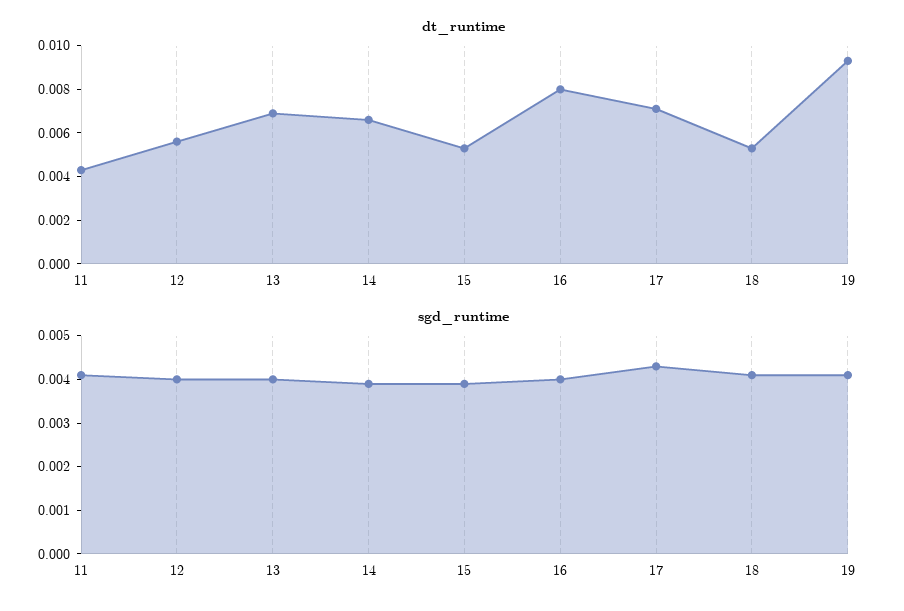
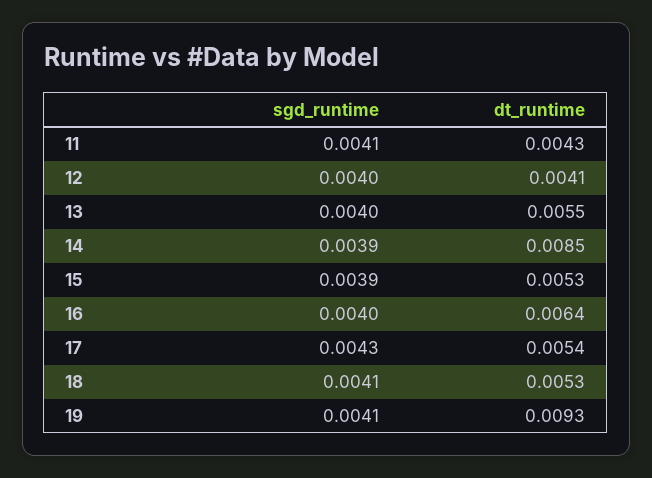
  {
    "dt_runtime": {
      "11": 0.0043,
-     "12": 0.0055,
+     "12": 0.0041,
-     "13": 0.007,
+     "13": 0.0055,
-     "14": 0.0065,
+     "14": 0.0085,
      "15": 0.0053,
-     "16": 0.008,
+     "16": 0.0064,
-     "17": 0.007,
+     "17": 0.0054,
      "18": 0.0053,
      "19": 0.0093
    },
    "sgd_runtime": {
      "11": 0.0041,
      "12": 0.004,
      "13": 0.004,
      "14": 0.0039,
      "15": 0.0039,
      "16": 0.004,
      "17": 0.0043,
      "18": 0.0041,
      "19": 0.0041
    }
  }

